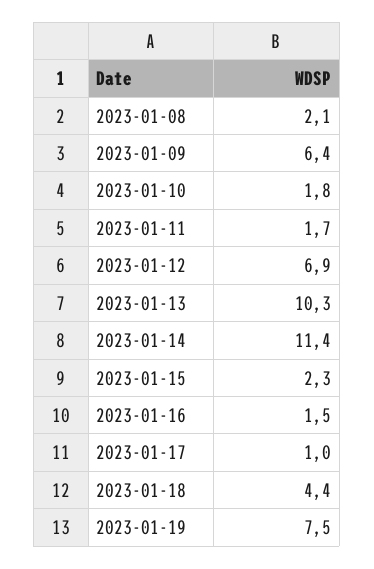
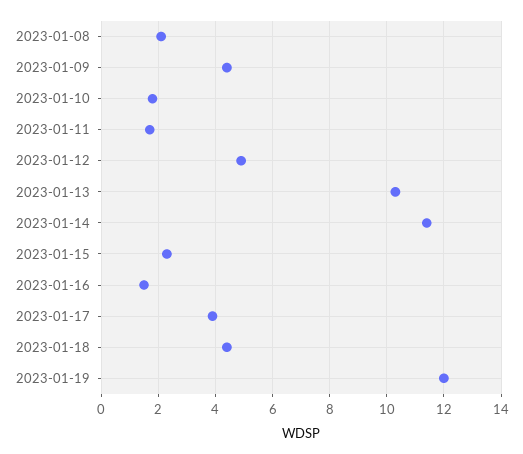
  {
    "2023-01-08": 2.1,
-   "2023-01-09": 6.4,
+   "2023-01-09": 4.5,
    "2023-01-10": 1.8,
    "2023-01-11": 1.7,
-   "2023-01-12": 6.9,
+   "2023-01-12": 5,
    "2023-01-13": 10.3,
    "2023-01-14": 11.4,
    "2023-01-15": 2.3,
    "2023-01-16": 1.5,
-   "2023-01-17": 1,
+   "2023-01-17": 4,
    "2023-01-18": 4.4,
-   "2023-01-19": 7.5
+   "2023-01-19": 12
  }

